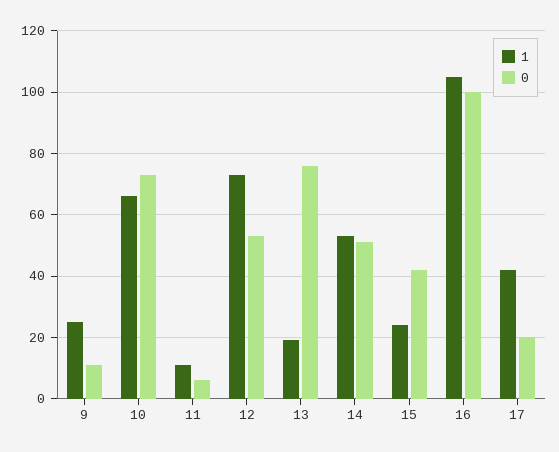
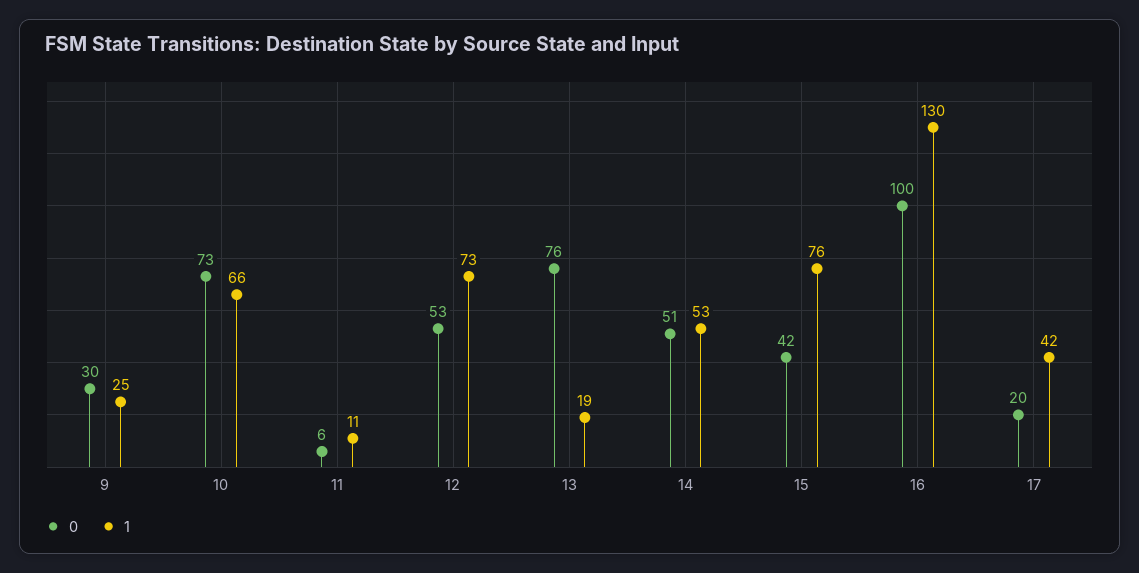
  {
    "1": {
      "9": 25,
      "10": 66,
      "11": 11,
      "12": 73,
      "13": 19,
      "14": 53,
-     "15": 25,
+     "15": 76,
-     "16": 105,
+     "16": 130,
      "17": 42
    },
    "0": {
-     "9": 10,
+     "9": 30,
      "10": 73,
      "11": 6,
      "12": 53,
      "13": 76,
      "14": 51,
      "15": 42,
      "16": 100,
      "17": 20
    }
  }

